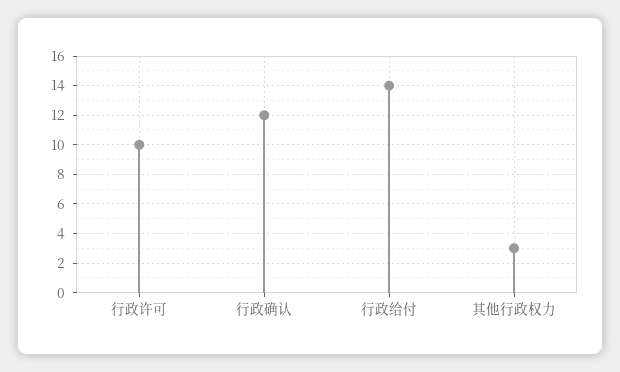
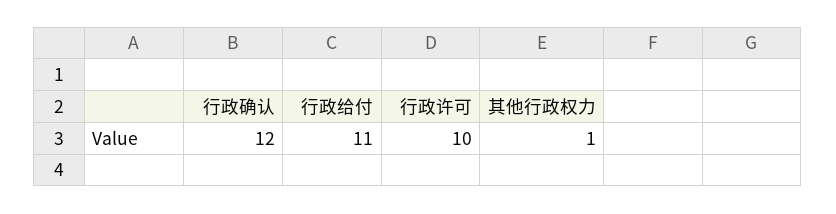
  {
    "行政许可": 10,
    "行政确认": 12,
-   "行政给付": 14,
+   "行政给付": 11,
-   "其他行政权力": 3
+   "其他行政权力": 1
  }

